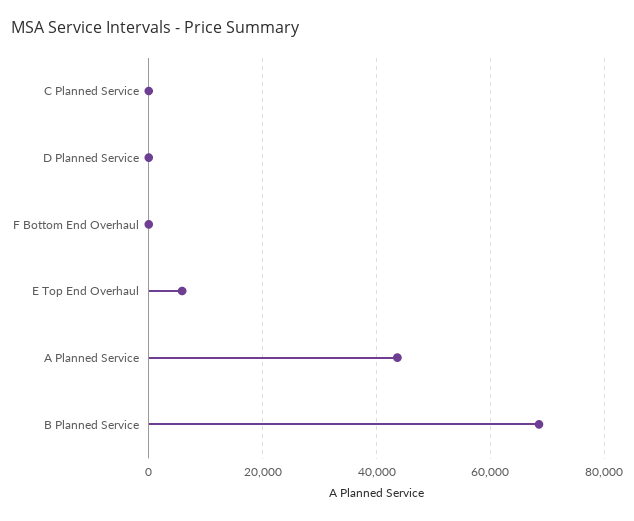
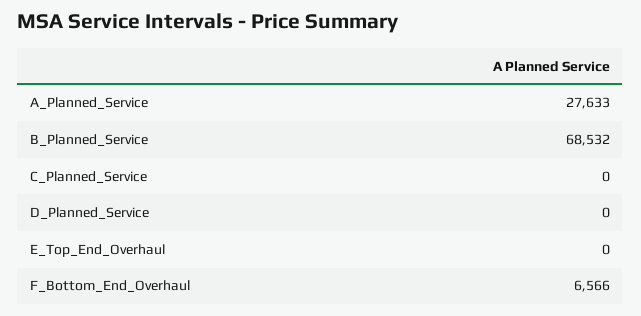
  {
    "C Planned Service": 0,
    "D Planned Service": 0,
-   "F Bottom End Overhaul": 0,
+   "F Bottom End Overhaul": 6566,
-   "E Top End Overhaul": 6000,
+   "E Top End Overhaul": 0,
-   "A Planned Service": 44000,
+   "A Planned Service": 27633,
    "B Planned Service": 68532
  }

